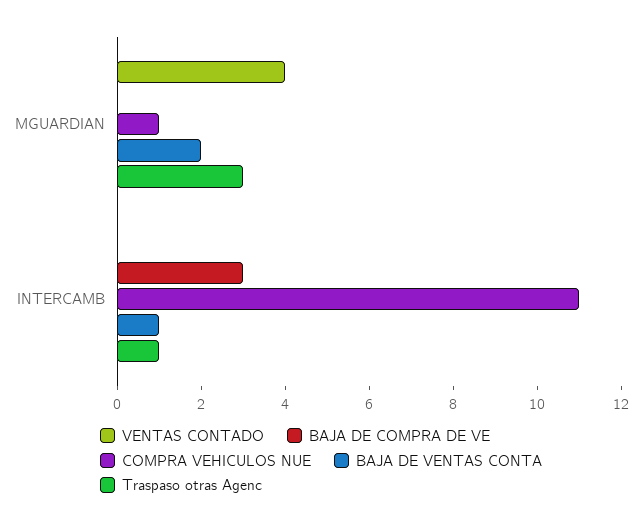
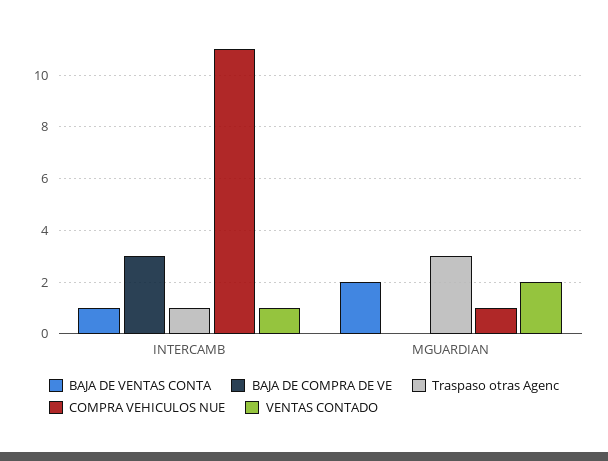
  {
    "VENTAS CONTADO": {
-     "MGUARDIAN": 4,
+     "MGUARDIAN": 2,
-     "INTERCAMB": 0
+     "INTERCAMB": 1
    },
    "BAJA DE COMPRA DE VE": {
      "MGUARDIAN": 0,
      "INTERCAMB": 3
    },
    "COMPRA VEHICULOS NUE": {
      "MGUARDIAN": 1,
      "INTERCAMB": 11
    },
    "BAJA DE VENTAS CONTA": {
      "MGUARDIAN": 2,
      "INTERCAMB": 1
    },
    "Traspaso otras Agenc": {
      "MGUARDIAN": 3,
      "INTERCAMB": 1
    }
  }

